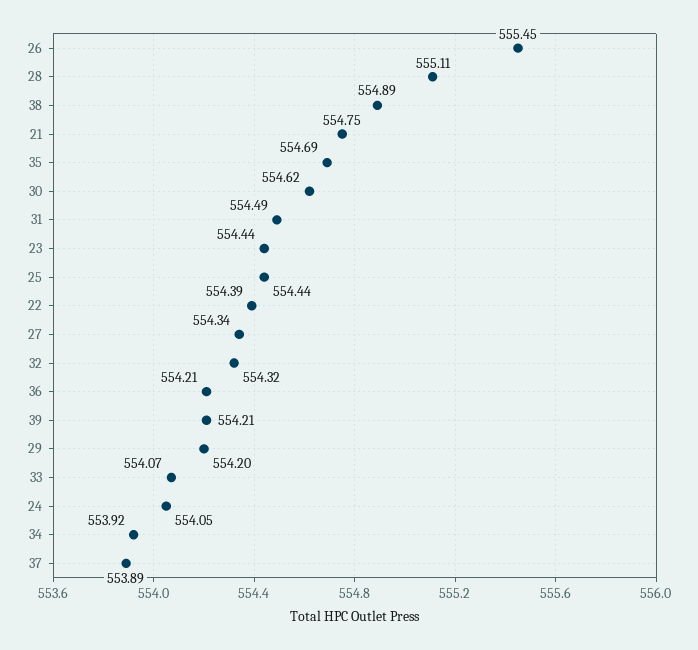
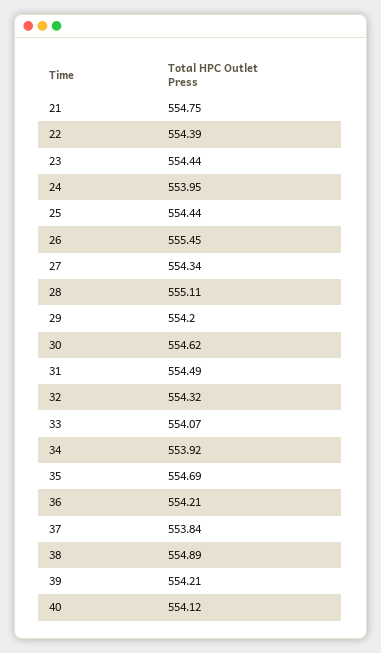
  {
    "26": 555.45,
    "28": 555.11,
    "38": 554.89,
    "21": 554.75,
    "35": 554.69,
    "30": 554.62,
    "31": 554.49,
    "23": 554.44,
    "25": 554.44,
    "22": 554.39,
    "27": 554.34,
    "32": 554.32,
    "36": 554.21,
    "39": 554.21,
    "29": 554.2,
    "33": 554.07,
-   "24": 554.05,
+   "24": 553.95,
    "34": 553.92,
-   "37": 553.89
+   "37": 553.84,
+   "40": 554.12
  }

